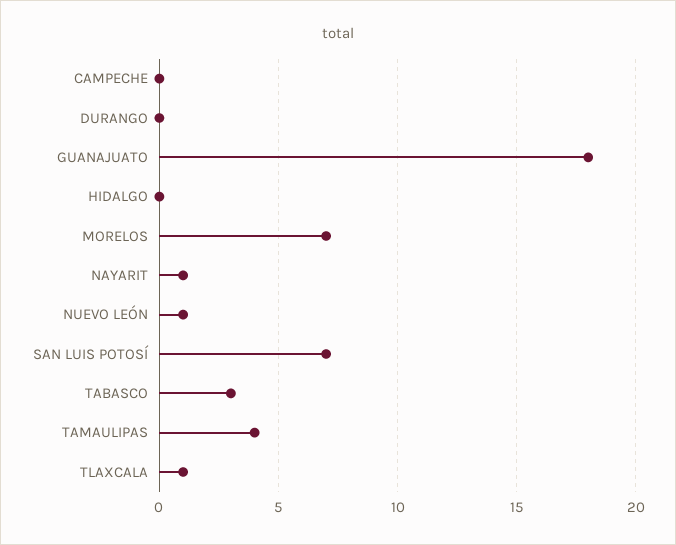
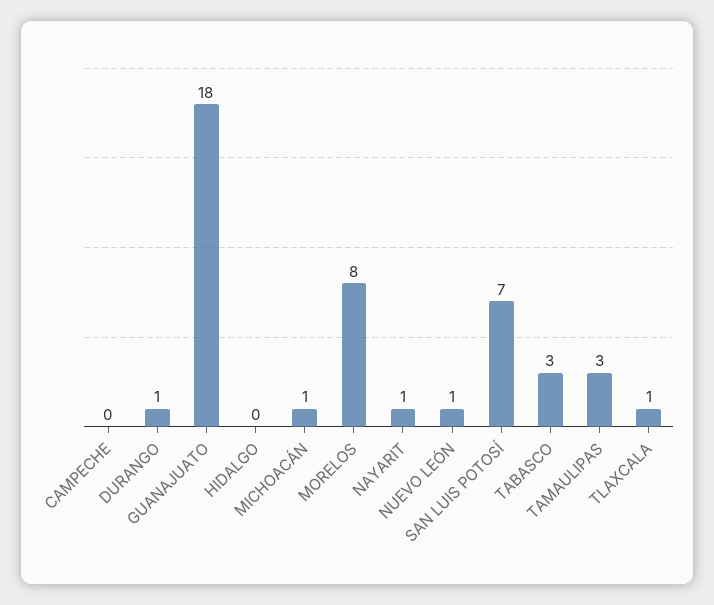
  {
    "CAMPECHE": 0,
-   "DURANGO": 0,
+   "DURANGO": 1,
    "GUANAJUATO": 18,
    "HIDALGO": 0,
-   "MORELOS": 7,
+   "MORELOS": 8,
    "NAYARIT": 1,
    "NUEVO LEÓN": 1,
    "SAN LUIS POTOSÍ": 7,
    "TABASCO": 3,
-   "TAMAULIPAS": 4,
+   "TAMAULIPAS": 3,
-   "TLAXCALA": 1
+   "TLAXCALA": 1,
+   "MICHOACÁN": 1
  }

